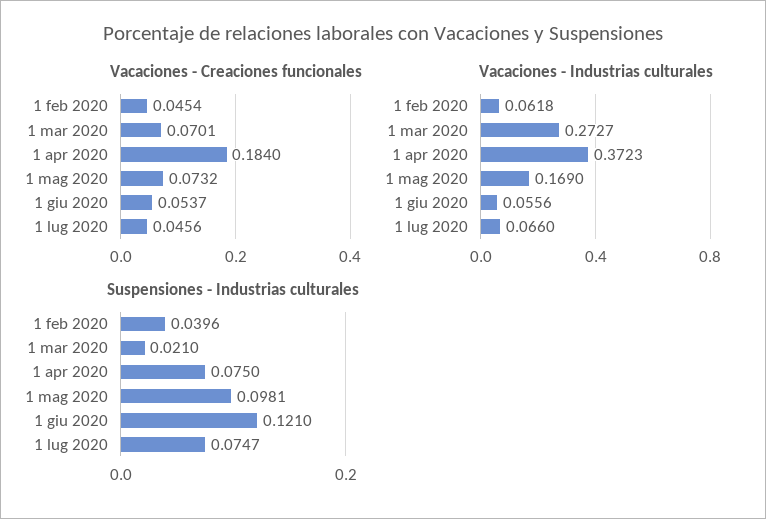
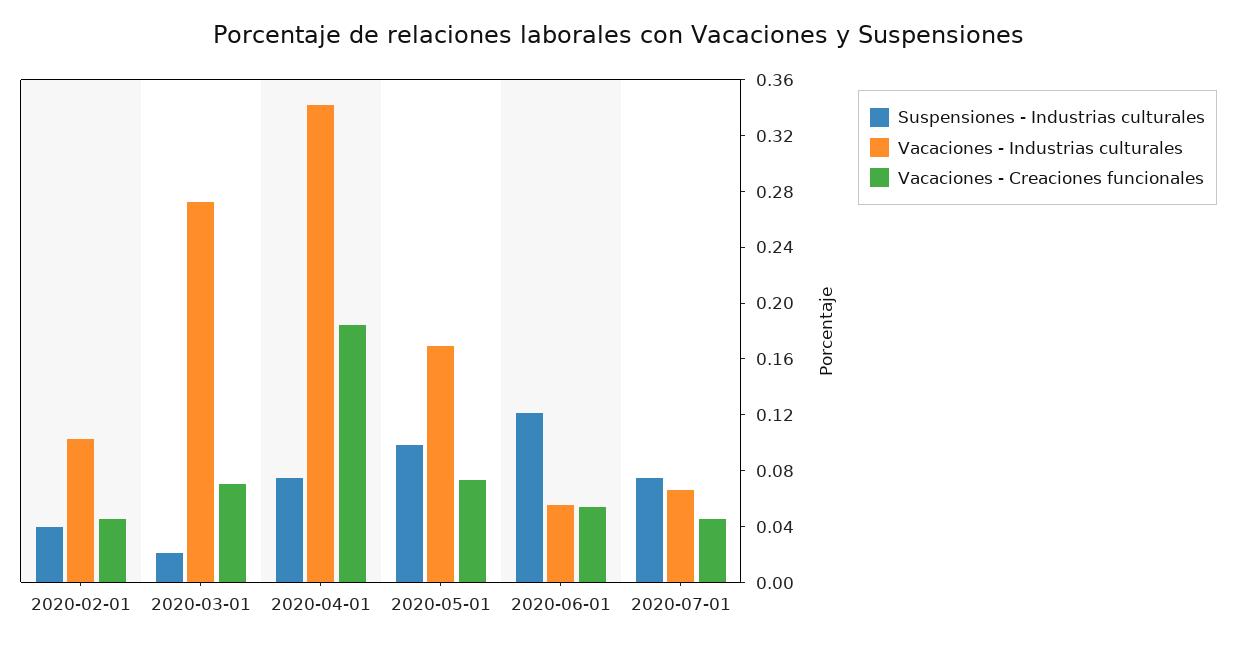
  {
    "Vacaciones - Creaciones funcionales": {
      "1 feb 2020": 0.0454,
      "1 mar 2020": 0.0701,
      "1 apr 2020": 0.184,
      "1 mag 2020": 0.0732,
      "1 giu 2020": 0.0537,
      "1 lug 2020": 0.0456
    },
    "Vacaciones - Industrias culturales": {
-     "1 feb 2020": 0.0618,
+     "1 feb 2020": 0.1,
      "1 mar 2020": 0.2727,
-     "1 apr 2020": 0.3723,
+     "1 apr 2020": 0.34,
      "1 mag 2020": 0.169,
      "1 giu 2020": 0.0556,
      "1 lug 2020": 0.066
    },
    "Suspensiones - Industrias culturales": {
      "1 feb 2020": 0.0396,
      "1 mar 2020": 0.021,
      "1 apr 2020": 0.075,
      "1 mag 2020": 0.0981,
      "1 giu 2020": 0.121,
      "1 lug 2020": 0.0747
    }
  }

